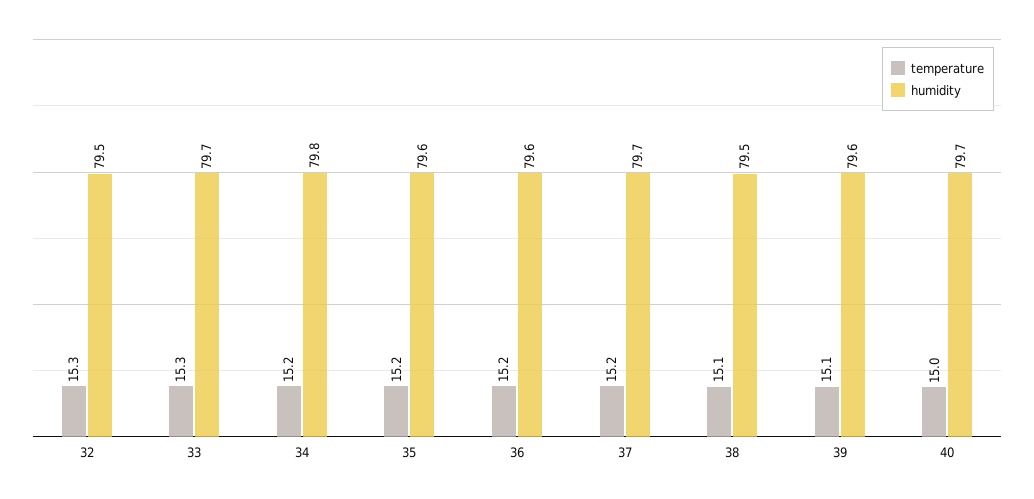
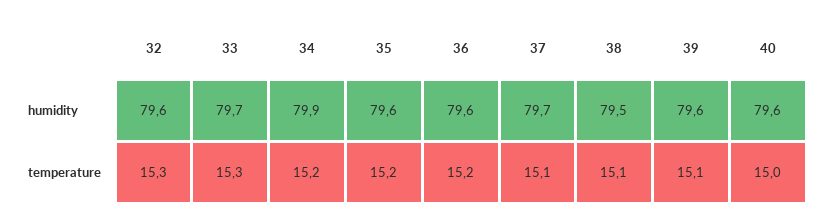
  {
    "temperature": {
      "32": 15.3,
      "33": 15.3,
      "34": 15.2,
      "35": 15.2,
      "36": 15.2,
-     "37": 15.2,
+     "37": 15.1,
      "38": 15.1,
      "39": 15.1,
      "40": 15
    },
    "humidity": {
-     "32": 79.5,
+     "32": 79.6,
      "33": 79.7,
-     "34": 79.8,
+     "34": 79.9,
      "35": 79.6,
      "36": 79.6,
      "37": 79.7,
      "38": 79.5,
      "39": 79.6,
-     "40": 79.7
+     "40": 79.6
    }
  }

